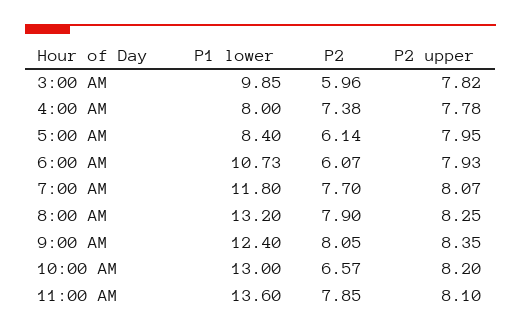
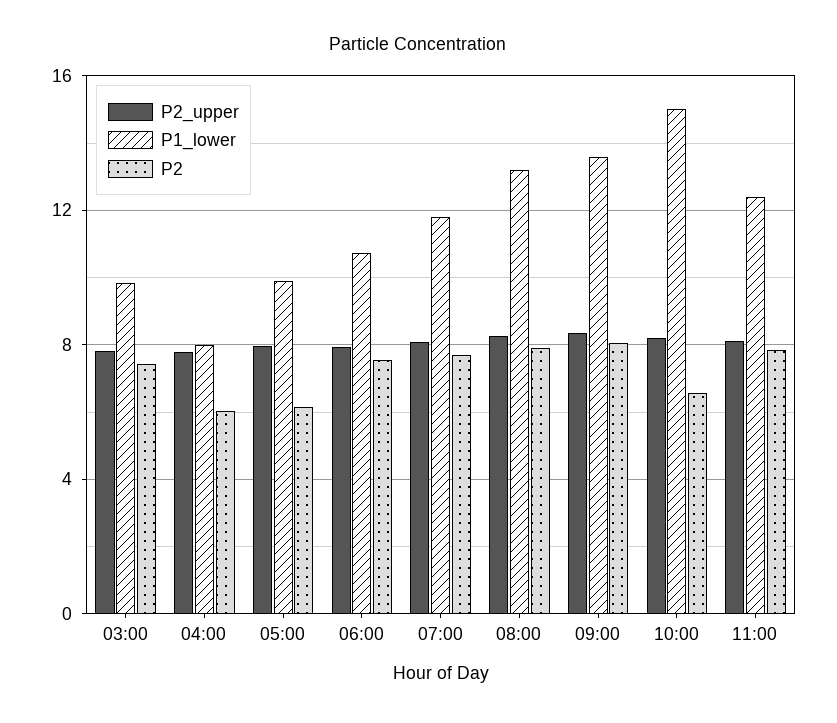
  {
    "P1 lower": {
      "3:00 AM": 9.85,
      "4:00 AM": 8,
-     "5:00 AM": 8.4,
+     "5:00 AM": 10,
      "6:00 AM": 10.73,
      "7:00 AM": 11.8,
      "8:00 AM": 13.2,
-     "9:00 AM": 12.4,
+     "9:00 AM": 13.5,
-     "10:00 AM": 13,
+     "10:00 AM": 15,
-     "11:00 AM": 13.6
+     "11:00 AM": 12.5
    },
    "P2": {
-     "3:00 AM": 5.96,
+     "3:00 AM": 7.5,
-     "4:00 AM": 7.38,
+     "4:00 AM": 6,
      "5:00 AM": 6.14,
-     "6:00 AM": 6.07,
+     "6:00 AM": 7.5,
      "7:00 AM": 7.7,
      "8:00 AM": 7.9,
      "9:00 AM": 8.05,
      "10:00 AM": 6.57,
      "11:00 AM": 7.85
    },
    "P2 upper": {
      "3:00 AM": 7.82,
      "4:00 AM": 7.78,
      "5:00 AM": 7.95,
      "6:00 AM": 7.93,
      "7:00 AM": 8.07,
      "8:00 AM": 8.25,
      "9:00 AM": 8.35,
      "10:00 AM": 8.2,
      "11:00 AM": 8.1
    }
  }

